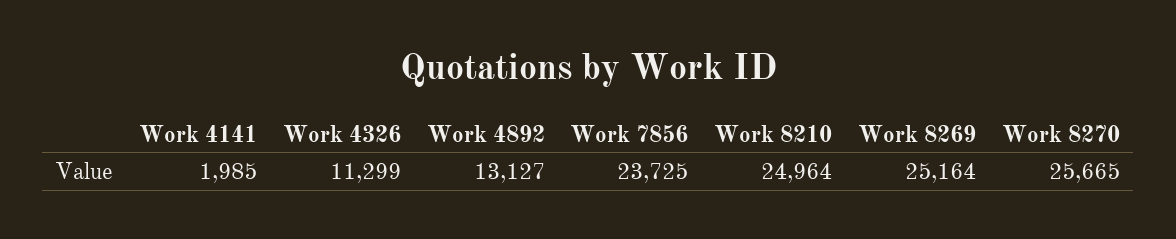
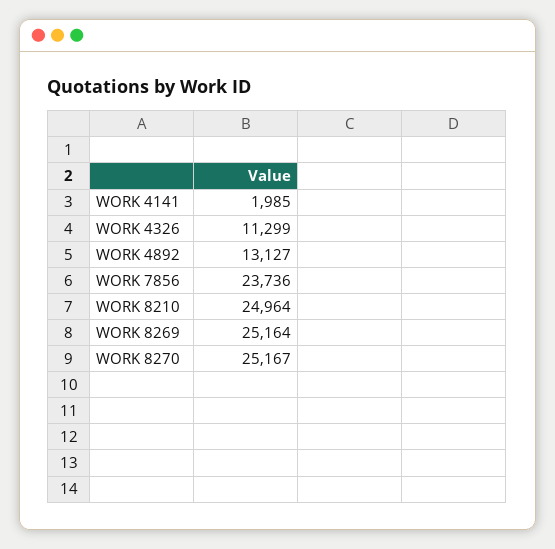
  {
    "Work 4141": 1985,
    "Work 4326": 11299,
    "Work 4892": 13127,
-   "Work 7856": 23725,
+   "Work 7856": 23736,
    "Work 8210": 24964,
    "Work 8269": 25164,
-   "Work 8270": 25665
+   "Work 8270": 25167
  }

